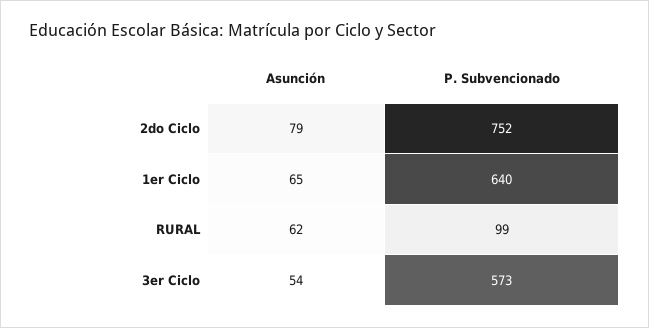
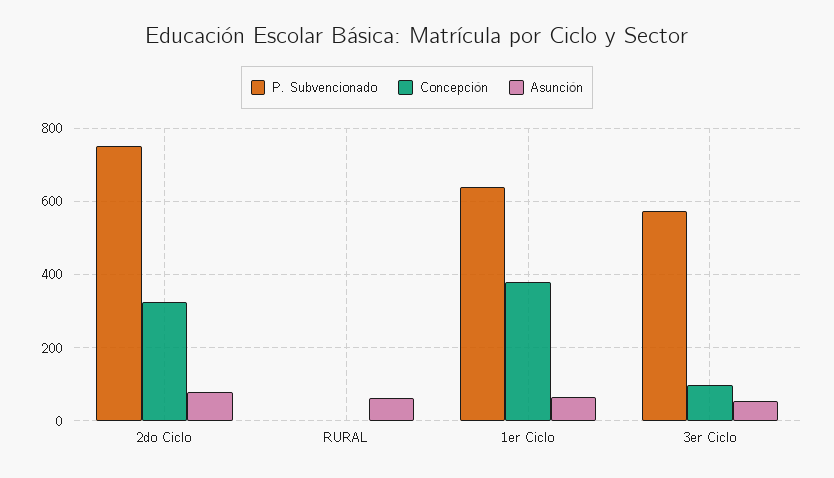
  {
    "Asunción": {
      "2do Ciclo": 79,
      "1er Ciclo": 65,
      "RURAL": 62,
      "3er Ciclo": 54
    },
    "P. Subvencionado": {
      "2do Ciclo": 752,
      "1er Ciclo": 640,
-     "RURAL": 99,
+     "RURAL": 0,
      "3er Ciclo": 573
-   }
+   },
+   "Concepción": {
+     "2do Ciclo": 320,
+     "RURAL": 0,
+     "1er Ciclo": 380,
+     "3er Ciclo": 100
+   }
  }

